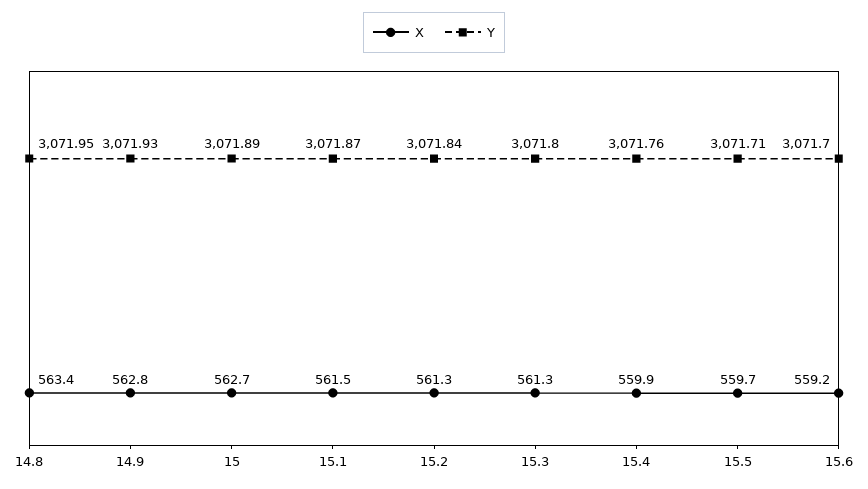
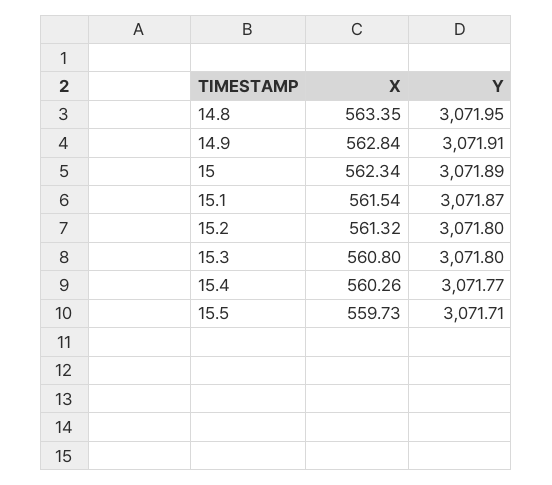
  {
    "X": {
      "14.8": 563.35,
      "14.9": 562.84,
-     "15": 562.7,
+     "15": 562.34,
      "15.1": 561.54,
      "15.2": 561.32,
-     "15.3": 561.3,
+     "15.3": 560.8,
-     "15.4": 559.9,
+     "15.4": 560.26,
-     "15.5": 559.73,
+     "15.5": 559.73
-     "15.6": 559.2
    },
    "Y": {
      "14.8": 3071.95,
-     "14.9": 3071.93,
+     "14.9": 3071.91,
      "15": 3071.89,
      "15.1": 3071.87,
-     "15.2": 3071.84,
+     "15.2": 3071.8,
      "15.3": 3071.8,
-     "15.4": 3071.76,
+     "15.4": 3071.77,
-     "15.5": 3071.71,
+     "15.5": 3071.71
-     "15.6": 3071.7
    }
  }

